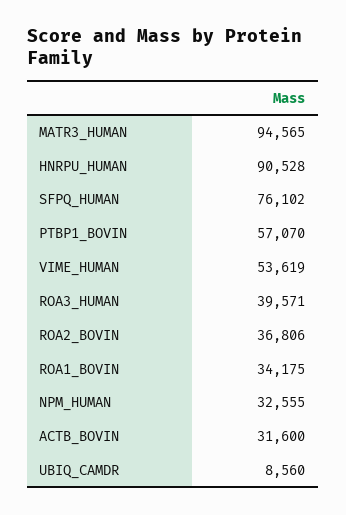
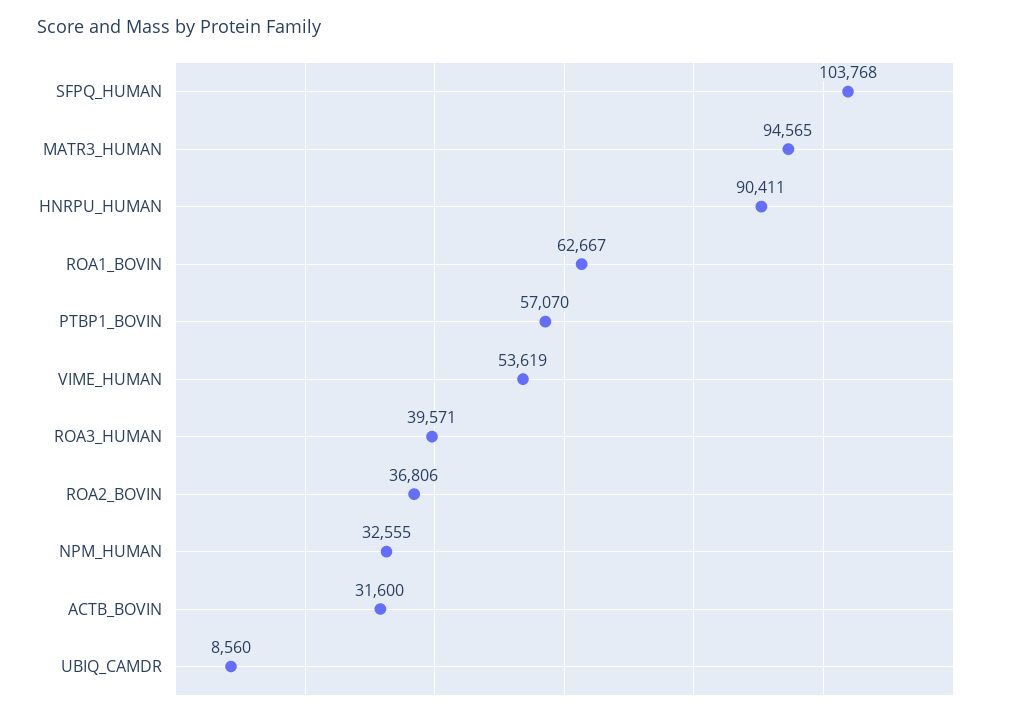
  {
    "MATR3_HUMAN": 94565,
-   "HNRPU_HUMAN": 90528,
+   "HNRPU_HUMAN": 90411,
-   "SFPQ_HUMAN": 76102,
+   "SFPQ_HUMAN": 103768,
    "PTBP1_BOVIN": 57070,
    "VIME_HUMAN": 53619,
    "ROA3_HUMAN": 39571,
    "ROA2_BOVIN": 36806,
-   "ROA1_BOVIN": 34175,
+   "ROA1_BOVIN": 62667,
    "NPM_HUMAN": 32555,
    "ACTB_BOVIN": 31600,
    "UBIQ_CAMDR": 8560
  }

